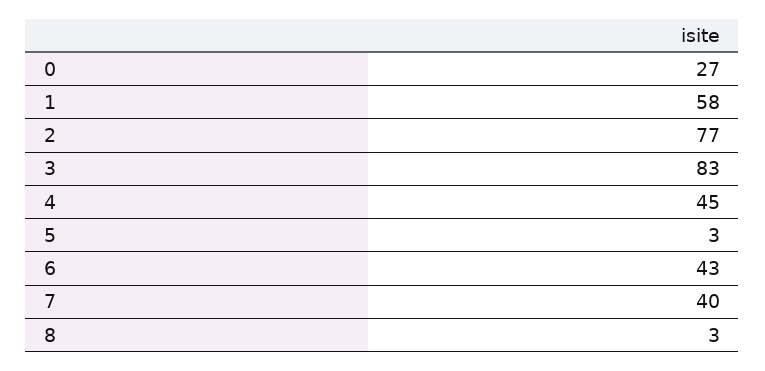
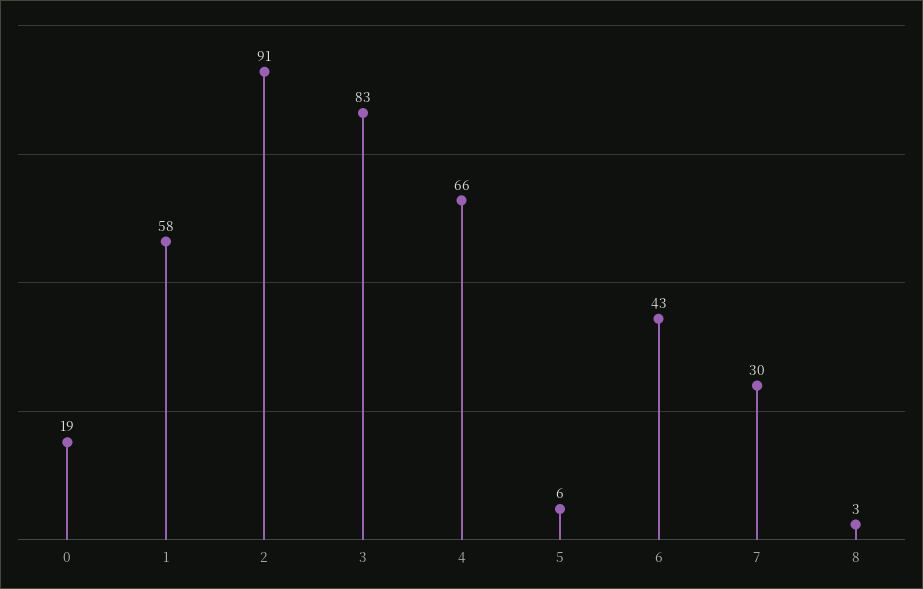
  {
-   "0": 27,
+   "0": 19,
    "1": 58,
-   "2": 77,
+   "2": 91,
    "3": 83,
-   "4": 45,
+   "4": 66,
-   "5": 3,
+   "5": 6,
    "6": 43,
-   "7": 40,
+   "7": 30,
    "8": 3
  }

